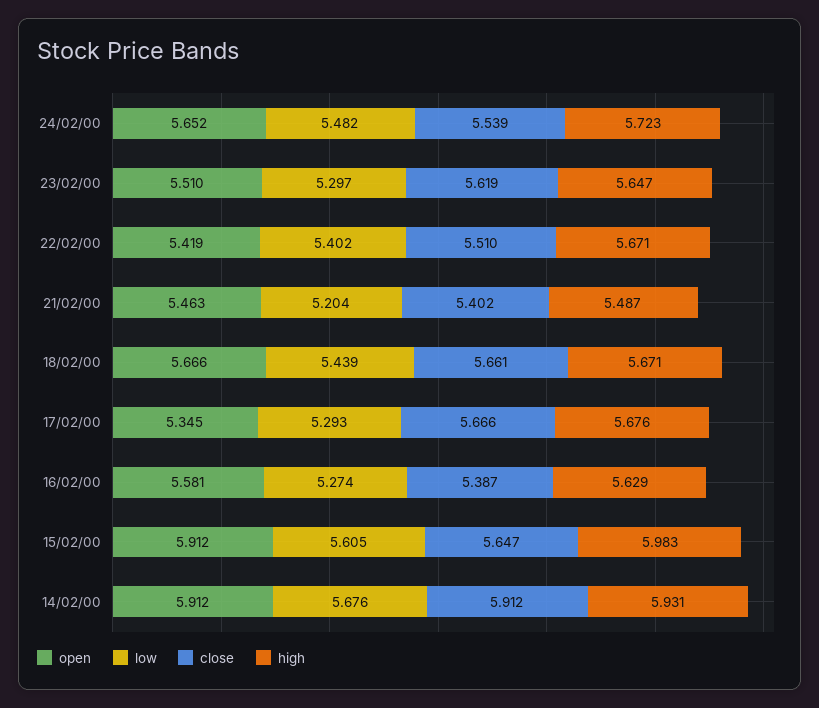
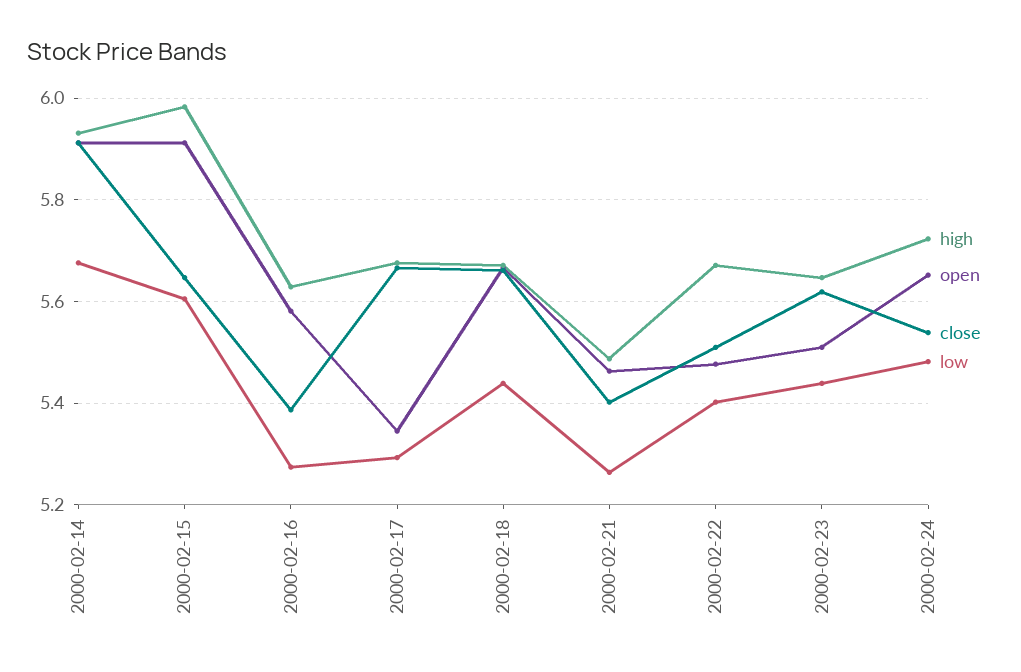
  {
    "open": {
      "24/02/00": 5.652,
      "23/02/00": 5.51,
-     "22/02/00": 5.419,
+     "22/02/00": 5.48,
      "21/02/00": 5.463,
      "18/02/00": 5.666,
      "17/02/00": 5.345,
      "16/02/00": 5.581,
      "15/02/00": 5.912,
      "14/02/00": 5.912
    },
    "low": {
      "24/02/00": 5.482,
-     "23/02/00": 5.297,
+     "23/02/00": 5.44,
      "22/02/00": 5.402,
-     "21/02/00": 5.204,
+     "21/02/00": 5.26,
      "18/02/00": 5.439,
      "17/02/00": 5.293,
      "16/02/00": 5.274,
      "15/02/00": 5.605,
      "14/02/00": 5.676
    },
    "close": {
      "24/02/00": 5.539,
      "23/02/00": 5.619,
      "22/02/00": 5.51,
      "21/02/00": 5.402,
      "18/02/00": 5.661,
      "17/02/00": 5.666,
      "16/02/00": 5.387,
      "15/02/00": 5.647,
      "14/02/00": 5.912
    },
    "high": {
      "24/02/00": 5.723,
      "23/02/00": 5.647,
      "22/02/00": 5.671,
      "21/02/00": 5.487,
      "18/02/00": 5.671,
      "17/02/00": 5.676,
      "16/02/00": 5.629,
      "15/02/00": 5.983,
      "14/02/00": 5.931
    }
  }

